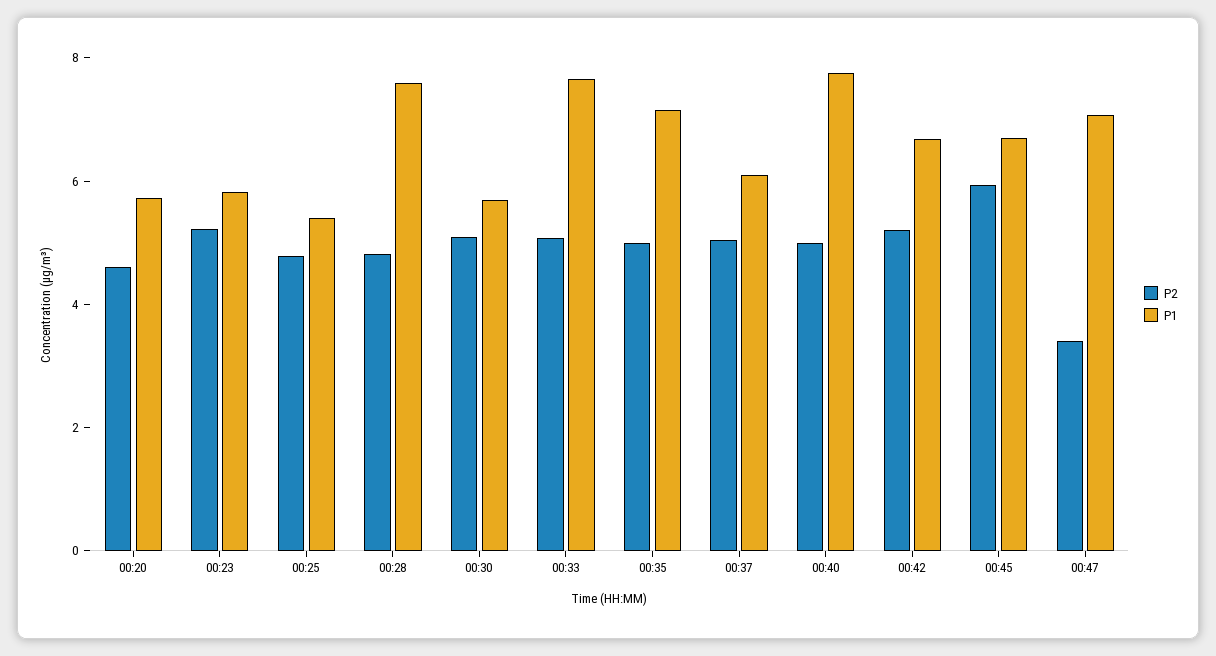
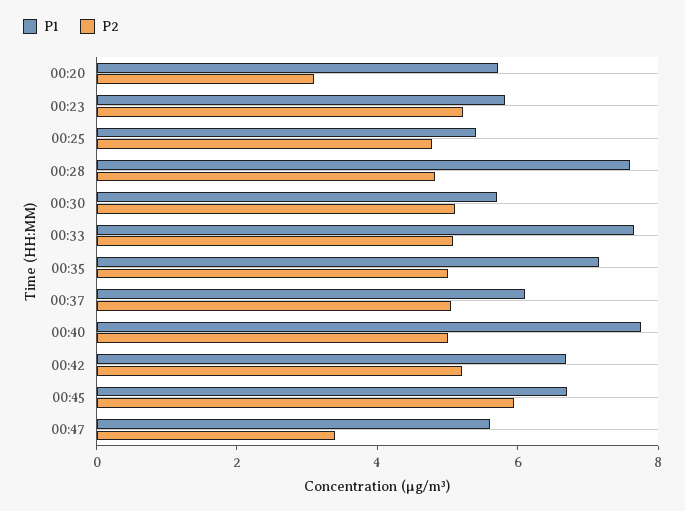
  {
    "P2": {
-     "00:20": 4.5,
+     "00:20": 3,
      "00:23": 5,
      "00:25": 5,
      "00:28": 5,
      "00:30": 5,
      "00:33": 5,
      "00:35": 5,
      "00:37": 5,
      "00:40": 5,
      "00:42": 5,
      "00:45": 6,
      "00:47": 3.5
    },
    "P1": {
      "00:20": 5.5,
      "00:23": 6,
      "00:25": 5.5,
      "00:28": 7.5,
      "00:30": 5.5,
      "00:33": 7.5,
      "00:35": 7,
      "00:37": 6,
      "00:40": 8,
      "00:42": 6.5,
      "00:45": 6.5,
-     "00:47": 7
+     "00:47": 5.5
    }
  }

